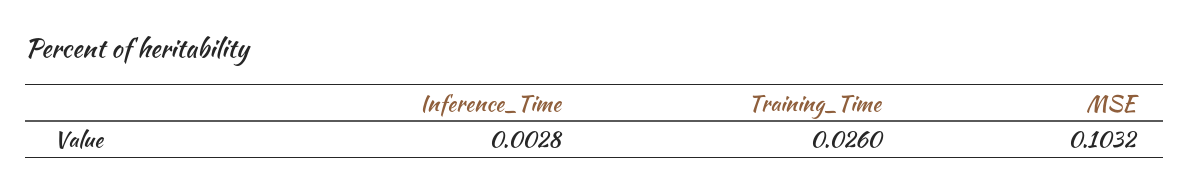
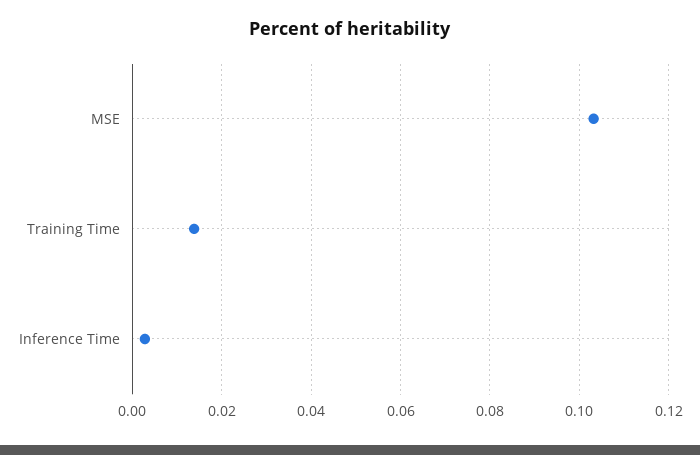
  {
    "Inference_Time": 0.0028,
-   "Training_Time": 0.026,
+   "Training_Time": 0.014,
    "MSE": 0.1032
  }

